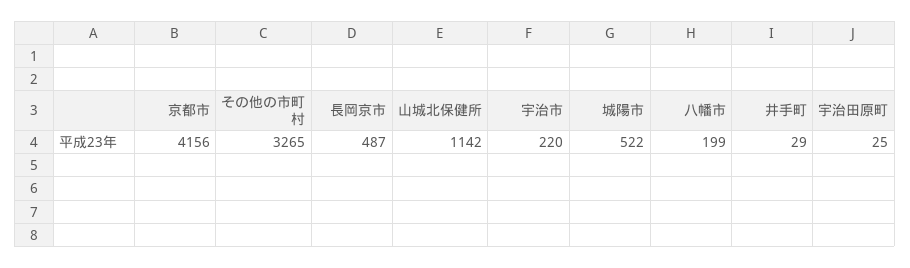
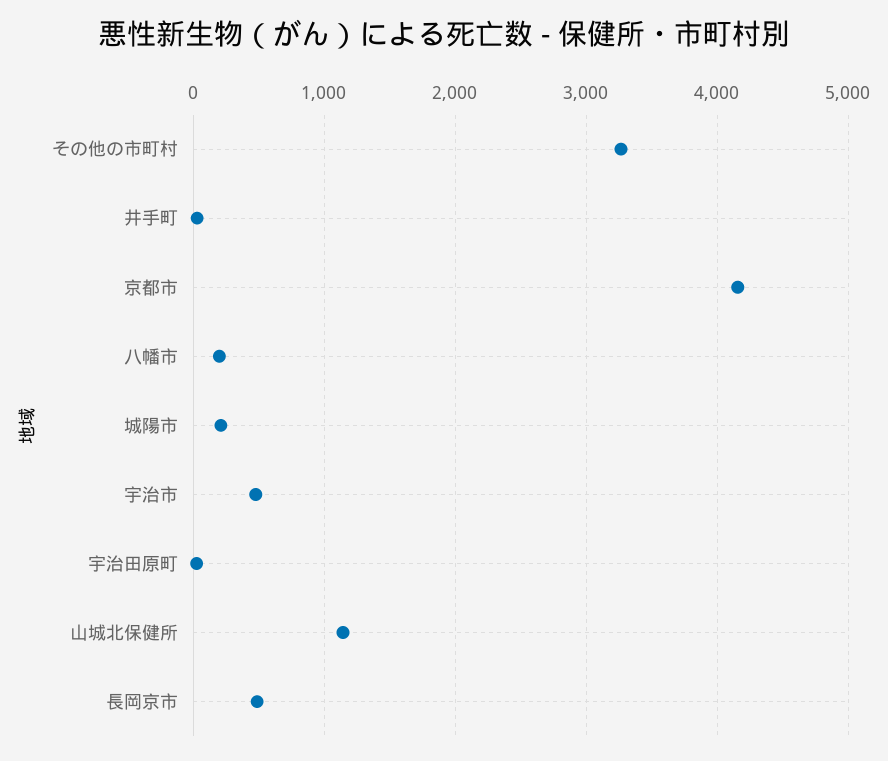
  {
    "京都市": 4156,
    "その他の市町村": 3265,
    "長岡京市": 487,
    "山城北保健所": 1142,
-   "宇治市": 220,
+   "宇治市": 500,
-   "城陽市": 522,
+   "城陽市": 200,
    "八幡市": 199,
    "井手町": 29,
    "宇治田原町": 25
  }

